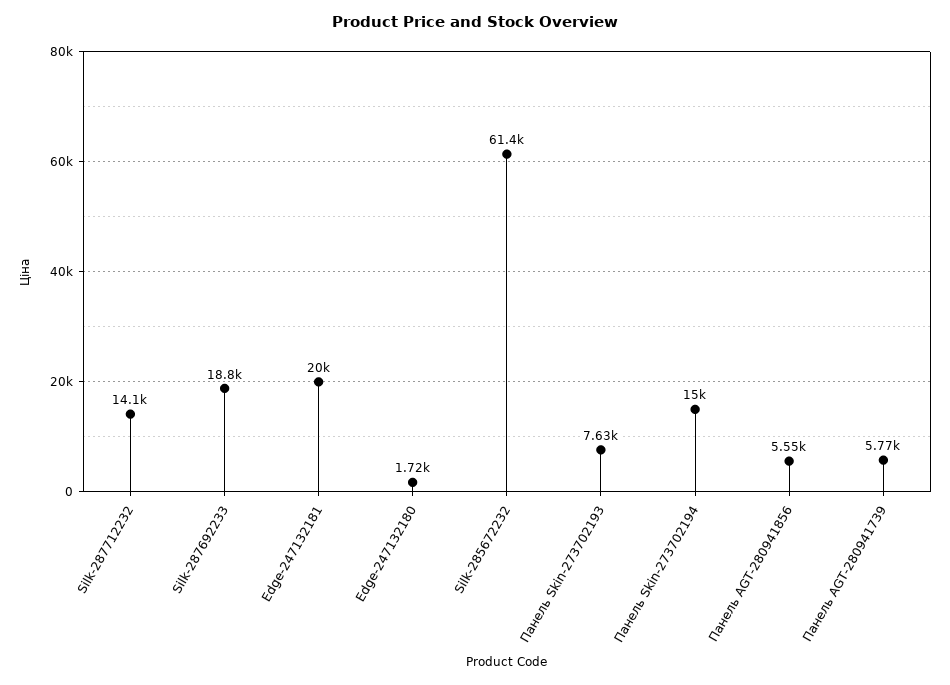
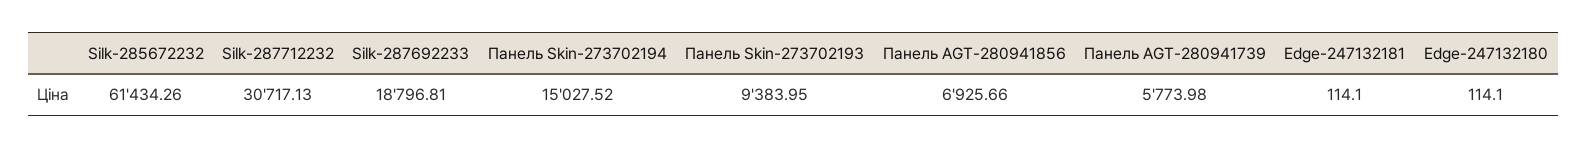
  {
-   "Silk-287712232": 14100,
+   "Silk-287712232": 30717.13,
    "Silk-287692233": 18796.81,
-   "Edge-247132181": 20000,
+   "Edge-247132181": 114.1,
-   "Edge-247132180": 1720,
+   "Edge-247132180": 114.1,
    "Silk-285672232": 61434.26,
-   "Панель Skin-273702193": 7630,
+   "Панель Skin-273702193": 9383.95,
    "Панель Skin-273702194": 15027.52,
-   "Панель AGT-280941856": 5550,
+   "Панель AGT-280941856": 6925.66,
    "Панель AGT-280941739": 5773.98
  }

